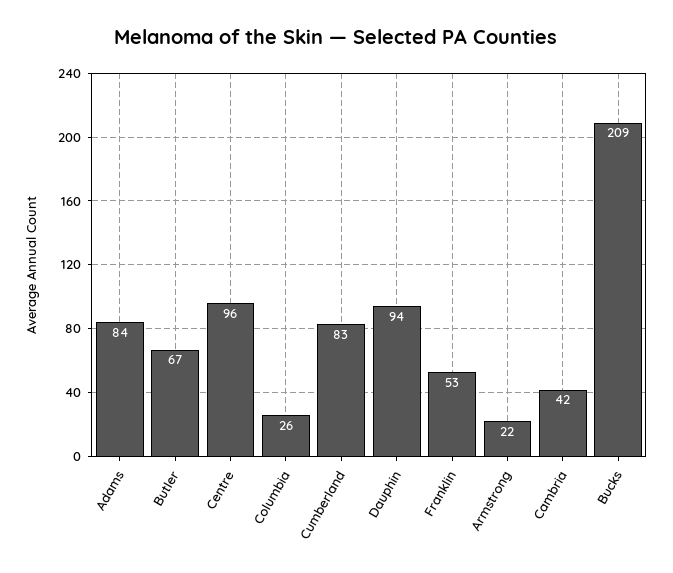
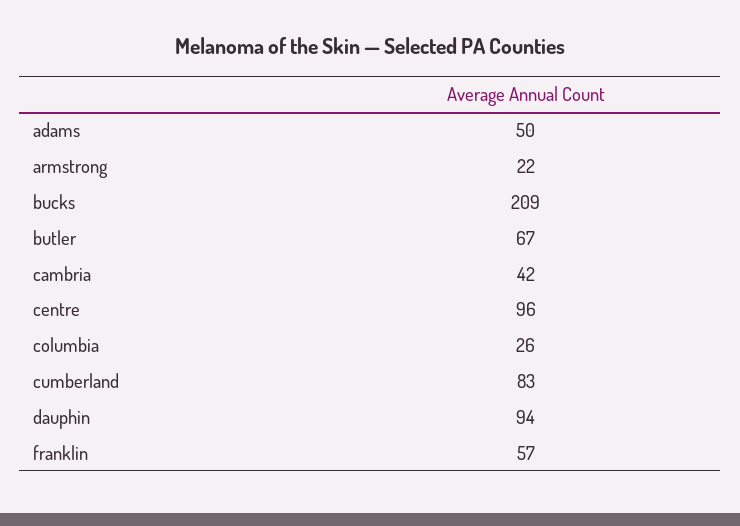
  {
-   "Adams": 84,
+   "Adams": 50,
    "Butler": 67,
    "Centre": 96,
    "Columbia": 26,
    "Cumberland": 83,
    "Dauphin": 94,
-   "Franklin": 53,
+   "Franklin": 57,
    "Armstrong": 22,
    "Cambria": 42,
    "Bucks": 209
  }

